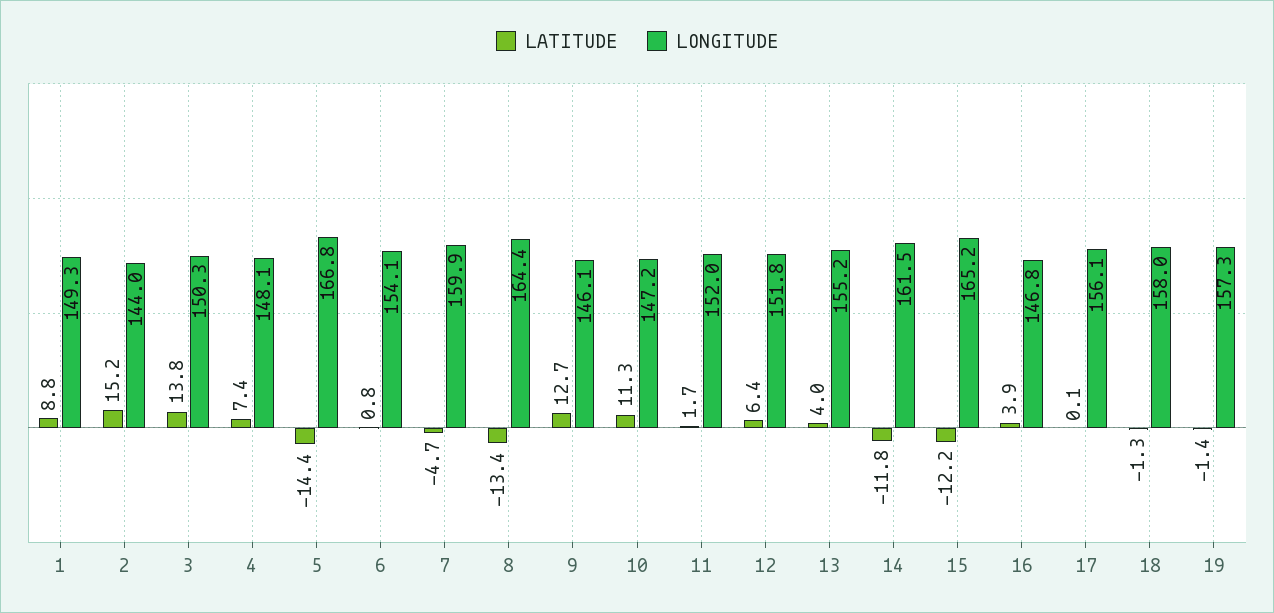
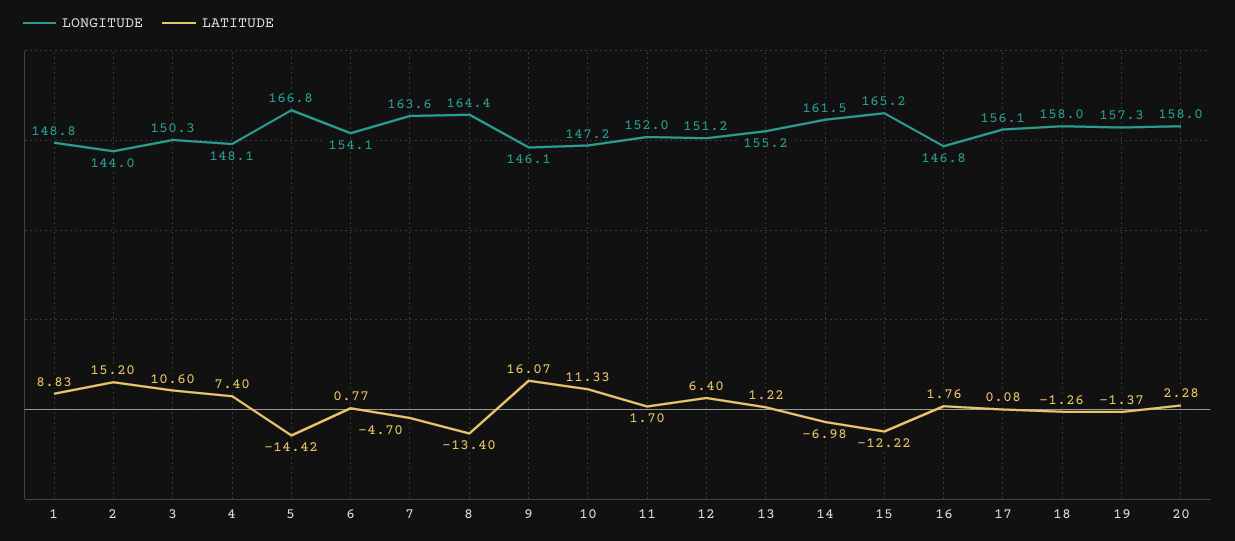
  {
    "LATITUDE": {
      "1": 8.83,
      "2": 15.2,
-     "3": 13.8,
+     "3": 10.6,
      "4": 7.4,
      "5": -14.42,
      "6": 0.77,
      "7": -4.7,
      "8": -13.4,
-     "9": 12.7,
+     "9": 16.07,
      "10": 11.33,
      "11": 1.7,
      "12": 6.4,
-     "13": 4,
+     "13": 1.22,
-     "14": -11.8,
+     "14": -6.98,
      "15": -12.22,
-     "16": 3.9,
+     "16": 1.76,
      "17": 0.08,
      "18": -1.26,
-     "19": -1.37
+     "19": -1.37,
+     "20": 2.28
    },
    "LONGITUDE": {
-     "1": 149.3,
+     "1": 148.8,
      "2": 144,
      "3": 150.3,
      "4": 148.1,
      "5": 166.8,
      "6": 154.1,
-     "7": 159.9,
+     "7": 163.6,
      "8": 164.4,
      "9": 146.1,
      "10": 147.2,
      "11": 152,
-     "12": 151.8,
+     "12": 151.2,
      "13": 155.2,
      "14": 161.5,
      "15": 165.2,
      "16": 146.8,
      "17": 156.1,
      "18": 158,
-     "19": 157.3
+     "19": 157.3,
+     "20": 158
    }
  }

